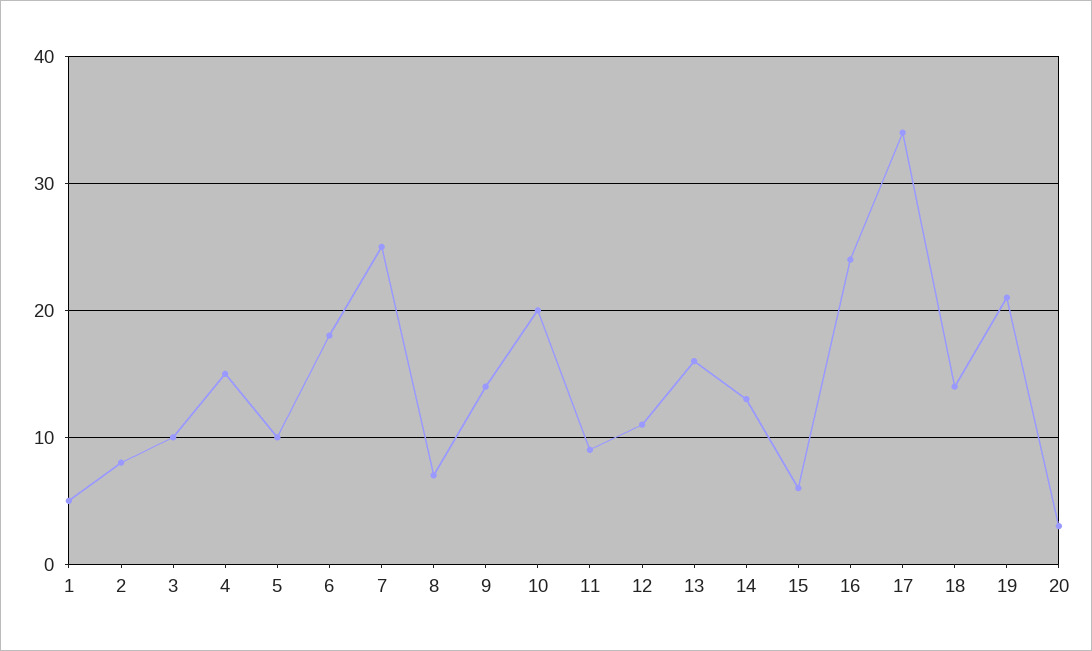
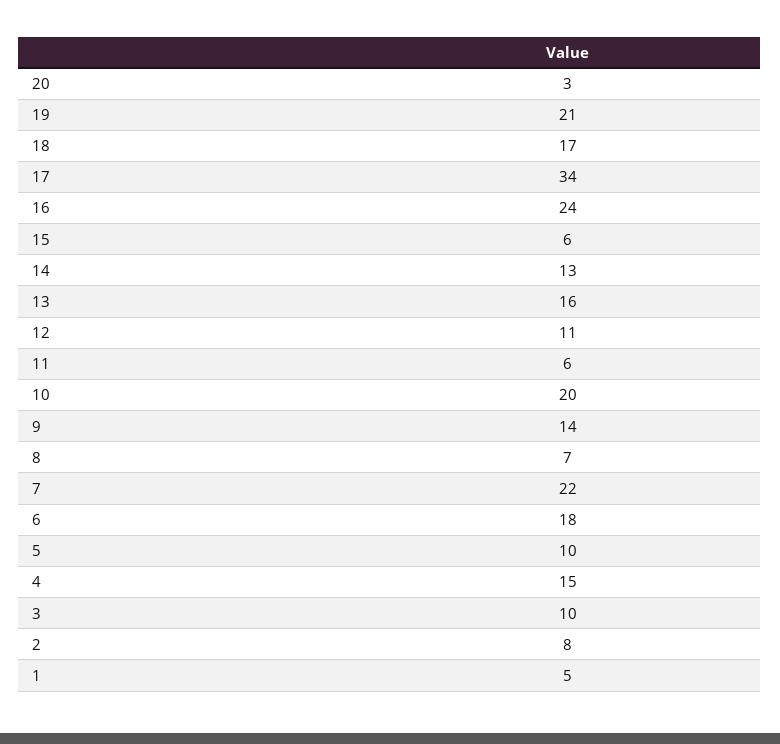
  {
    "1": 5,
    "2": 8,
    "3": 10,
    "4": 15,
    "5": 10,
    "6": 18,
-   "7": 25,
+   "7": 22,
    "8": 7,
    "9": 14,
    "10": 20,
-   "11": 9,
+   "11": 6,
    "12": 11,
    "13": 16,
    "14": 13,
    "15": 6,
    "16": 24,
    "17": 34,
-   "18": 14,
+   "18": 17,
    "19": 21,
    "20": 3
  }

